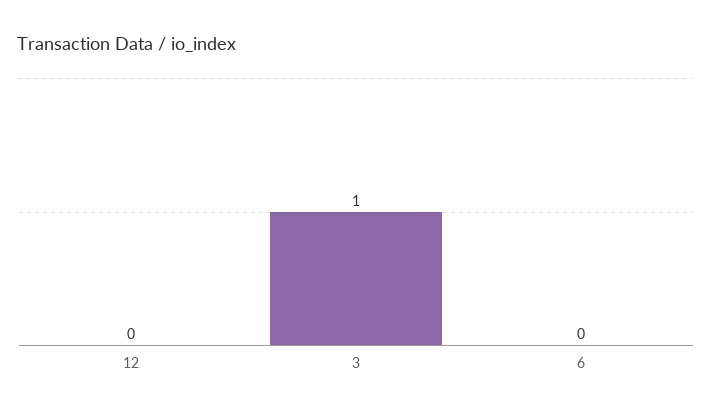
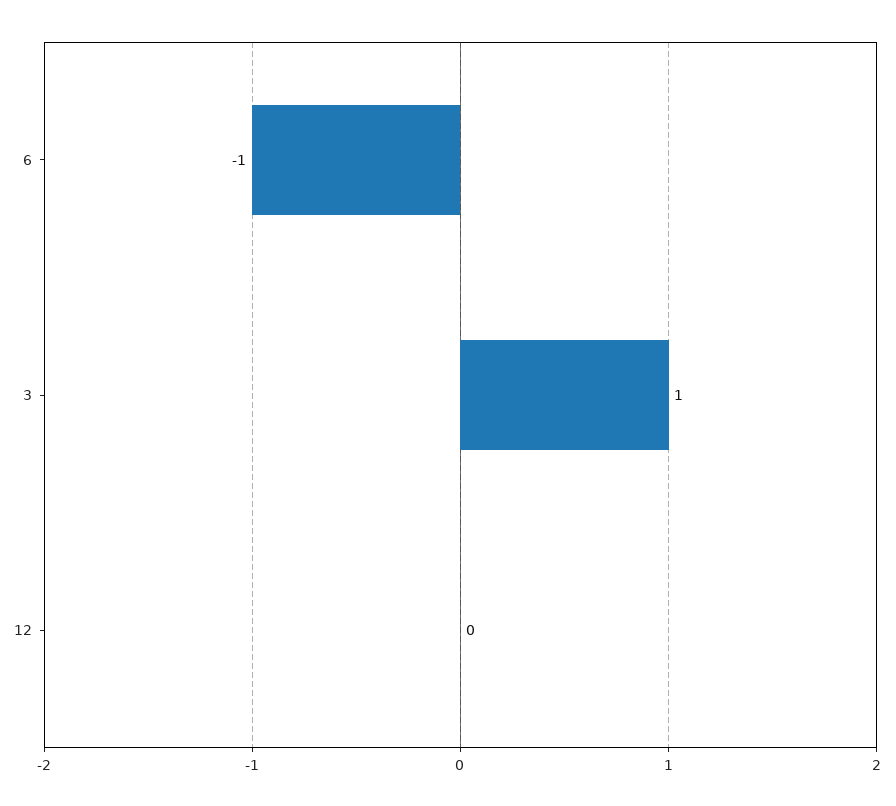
  {
    "12": 0,
    "3": 1,
-   "6": 0
+   "6": -1
  }

